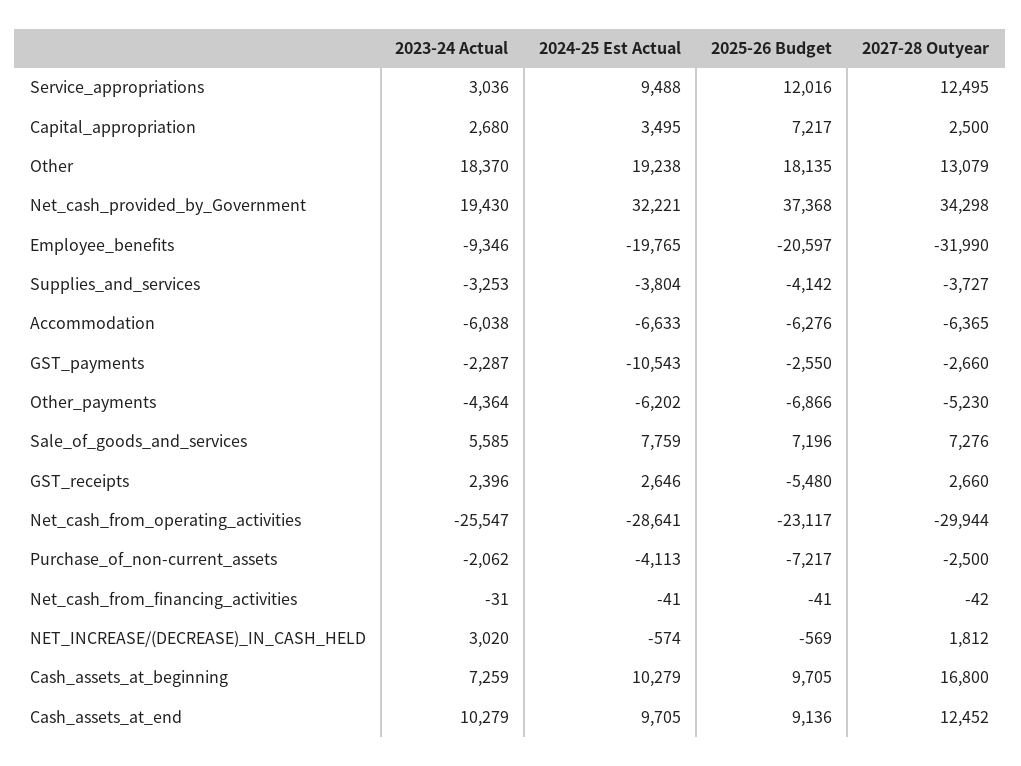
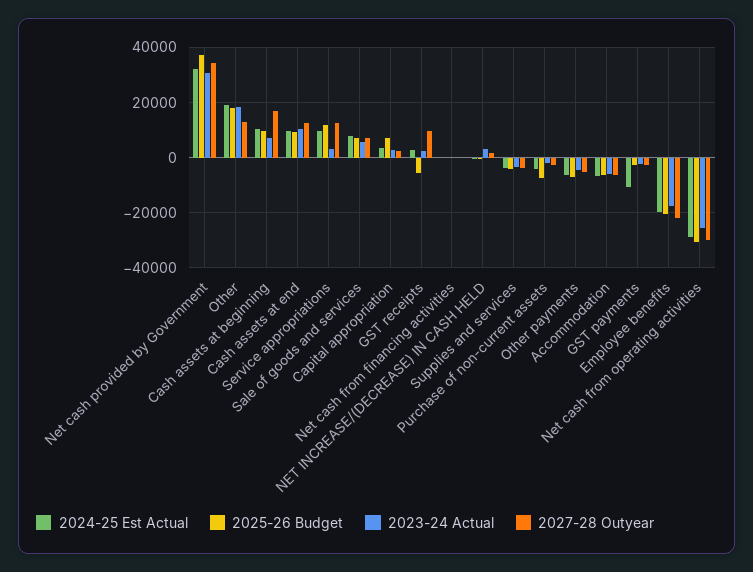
  {
    "2023-24 Actual": {
      "Service_appropriations": 3036,
      "Capital_appropriation": 2680,
      "Other": 18370,
-     "Net_cash_provided_by_Government": 19430,
+     "Net_cash_provided_by_Government": 30000,
-     "Employee_benefits": -9346,
+     "Employee_benefits": -17500,
      "Supplies_and_services": -3253,
      "Accommodation": -6038,
      "GST_payments": -2287,
      "Other_payments": -4364,
      "Sale_of_goods_and_services": 5585,
      "GST_receipts": 2396,
      "Net_cash_from_operating_activities": -25547,
      "Purchase_of_non-current_assets": -2062,
      "Net_cash_from_financing_activities": -31,
      "NET_INCREASE/(DECREASE)_IN_CASH_HELD": 3020,
      "Cash_assets_at_beginning": 7259,
      "Cash_assets_at_end": 10279
    },
    "2024-25 Est Actual": {
      "Service_appropriations": 9488,
      "Capital_appropriation": 3495,
      "Other": 19238,
      "Net_cash_provided_by_Government": 32221,
      "Employee_benefits": -19765,
      "Supplies_and_services": -3804,
      "Accommodation": -6633,
      "GST_payments": -10543,
      "Other_payments": -6202,
      "Sale_of_goods_and_services": 7759,
      "GST_receipts": 2646,
      "Net_cash_from_operating_activities": -28641,
      "Purchase_of_non-current_assets": -4113,
      "Net_cash_from_financing_activities": -41,
      "NET_INCREASE/(DECREASE)_IN_CASH_HELD": -574,
      "Cash_assets_at_beginning": 10279,
      "Cash_assets_at_end": 9705
    },
    "2025-26 Budget": {
      "Service_appropriations": 12016,
      "Capital_appropriation": 7217,
      "Other": 18135,
      "Net_cash_provided_by_Government": 37368,
      "Employee_benefits": -20597,
      "Supplies_and_services": -4142,
      "Accommodation": -6276,
      "GST_payments": -2550,
      "Other_payments": -6866,
      "Sale_of_goods_and_services": 7196,
      "GST_receipts": -5480,
-     "Net_cash_from_operating_activities": -23117,
+     "Net_cash_from_operating_activities": -30000,
      "Purchase_of_non-current_assets": -7217,
      "Net_cash_from_financing_activities": -41,
      "NET_INCREASE/(DECREASE)_IN_CASH_HELD": -569,
      "Cash_assets_at_beginning": 9705,
      "Cash_assets_at_end": 9136
    },
    "2027-28 Outyear": {
      "Service_appropriations": 12495,
      "Capital_appropriation": 2500,
      "Other": 13079,
      "Net_cash_provided_by_Government": 34298,
-     "Employee_benefits": -31990,
+     "Employee_benefits": -22500,
      "Supplies_and_services": -3727,
      "Accommodation": -6365,
      "GST_payments": -2660,
      "Other_payments": -5230,
      "Sale_of_goods_and_services": 7276,
-     "GST_receipts": 2660,
+     "GST_receipts": 10000,
      "Net_cash_from_operating_activities": -29944,
      "Purchase_of_non-current_assets": -2500,
      "Net_cash_from_financing_activities": -42,
      "NET_INCREASE/(DECREASE)_IN_CASH_HELD": 1812,
      "Cash_assets_at_beginning": 16800,
      "Cash_assets_at_end": 12452
    }
  }

